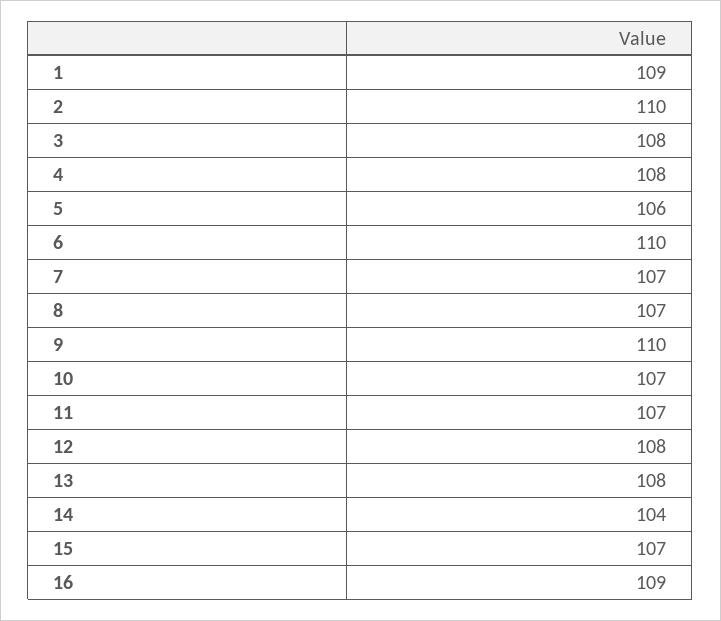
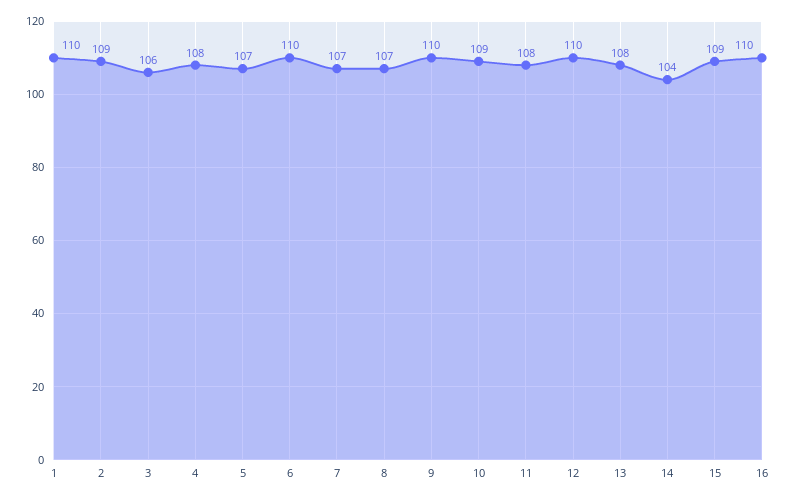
  {
-   "1": 109,
+   "1": 110,
-   "2": 110,
+   "2": 109,
-   "3": 108,
+   "3": 106,
    "4": 108,
-   "5": 106,
+   "5": 107,
    "6": 110,
    "7": 107,
    "8": 107,
    "9": 110,
-   "10": 107,
+   "10": 109,
-   "11": 107,
+   "11": 108,
-   "12": 108,
+   "12": 110,
    "13": 108,
    "14": 104,
-   "15": 107,
+   "15": 109,
-   "16": 109
+   "16": 110
  }

